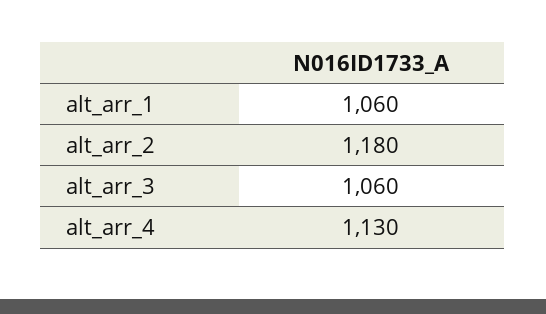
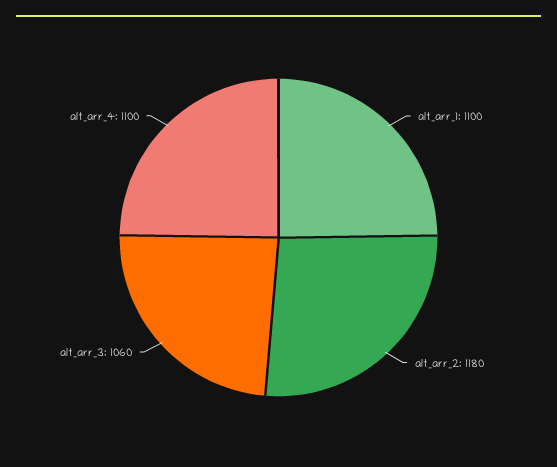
  {
-   "alt_arr_1": 1060,
+   "alt_arr_1": 1100,
    "alt_arr_2": 1180,
    "alt_arr_3": 1060,
-   "alt_arr_4": 1130
+   "alt_arr_4": 1100
  }

